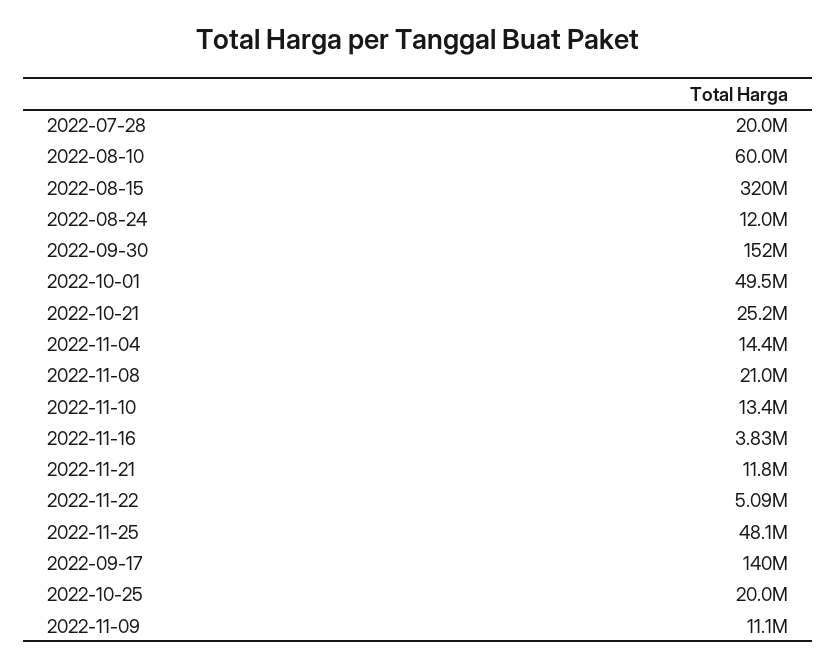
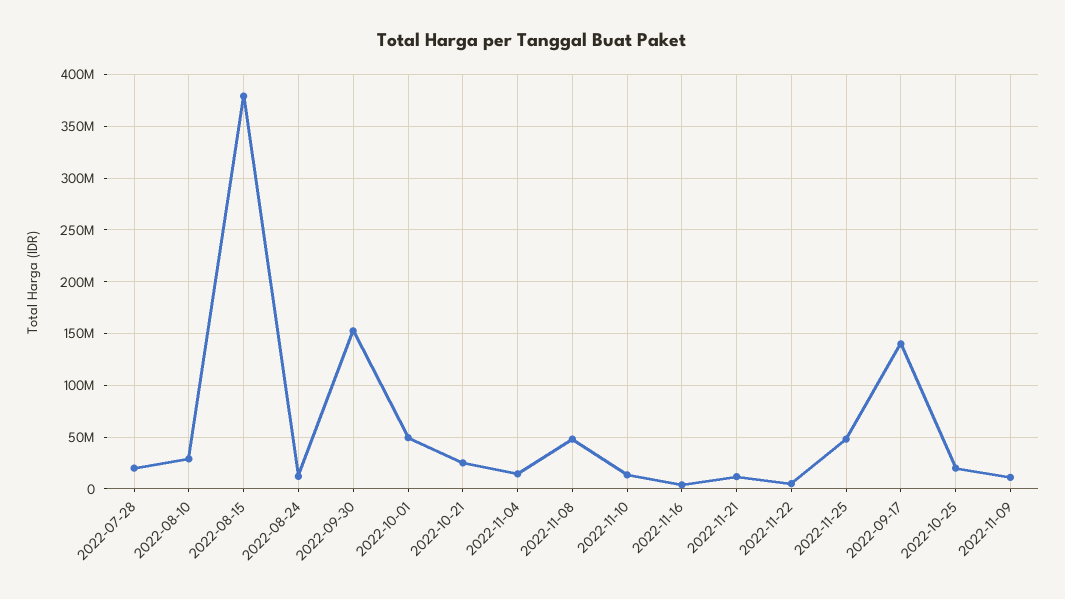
  {
    "2022-07-28": 20000000,
-   "2022-08-10": 60000000,
+   "2022-08-10": 30000000,
-   "2022-08-15": 320000000,
+   "2022-08-15": 380000000,
    "2022-08-24": 12000000,
    "2022-09-30": 152000000,
    "2022-10-01": 49500000,
    "2022-10-21": 25200000,
    "2022-11-04": 14400000,
-   "2022-11-08": 21000000,
+   "2022-11-08": 50000000,
    "2022-11-10": 13400000,
    "2022-11-16": 3830000,
    "2022-11-21": 11800000,
    "2022-11-22": 5090000,
    "2022-11-25": 48100000,
    "2022-09-17": 140000000,
    "2022-10-25": 20000000,
    "2022-11-09": 11100000
  }

